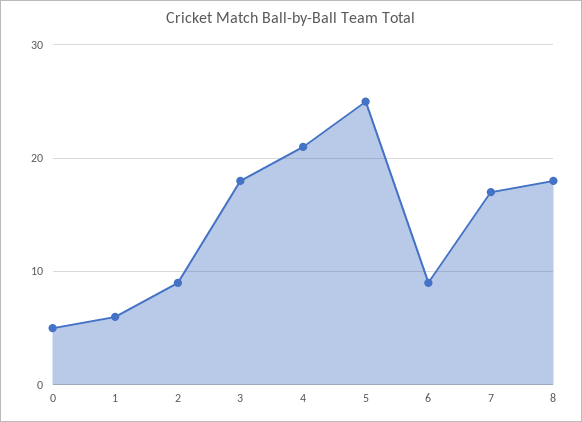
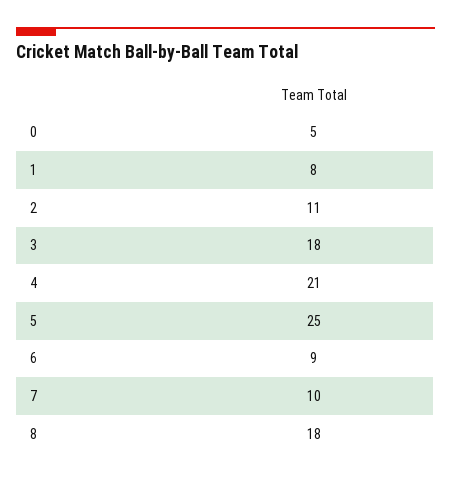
  {
    "0": 5,
-   "1": 6,
+   "1": 8,
-   "2": 9,
+   "2": 11,
    "3": 18,
    "4": 21,
    "5": 25,
    "6": 9,
-   "7": 17,
+   "7": 10,
    "8": 18
  }

